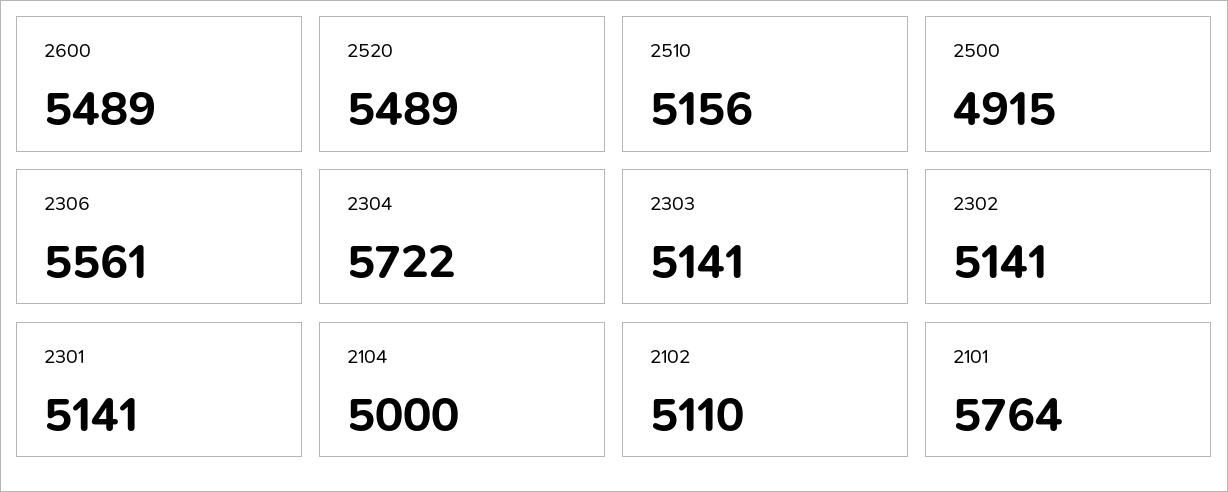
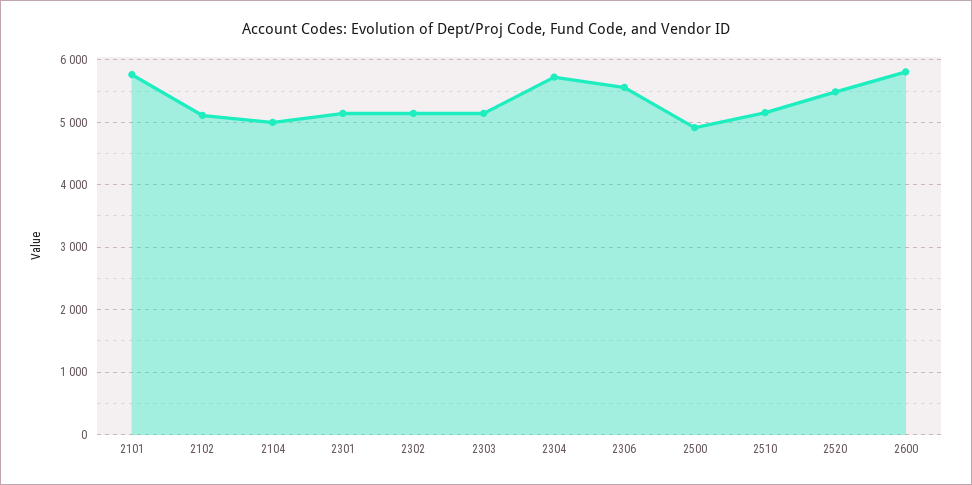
  {
-   "2600": 5489,
+   "2600": 5800,
    "2520": 5489,
    "2510": 5156,
    "2500": 4915,
    "2306": 5561,
    "2304": 5722,
    "2303": 5141,
    "2302": 5141,
    "2301": 5141,
    "2104": 5000,
    "2102": 5110,
    "2101": 5764
  }

